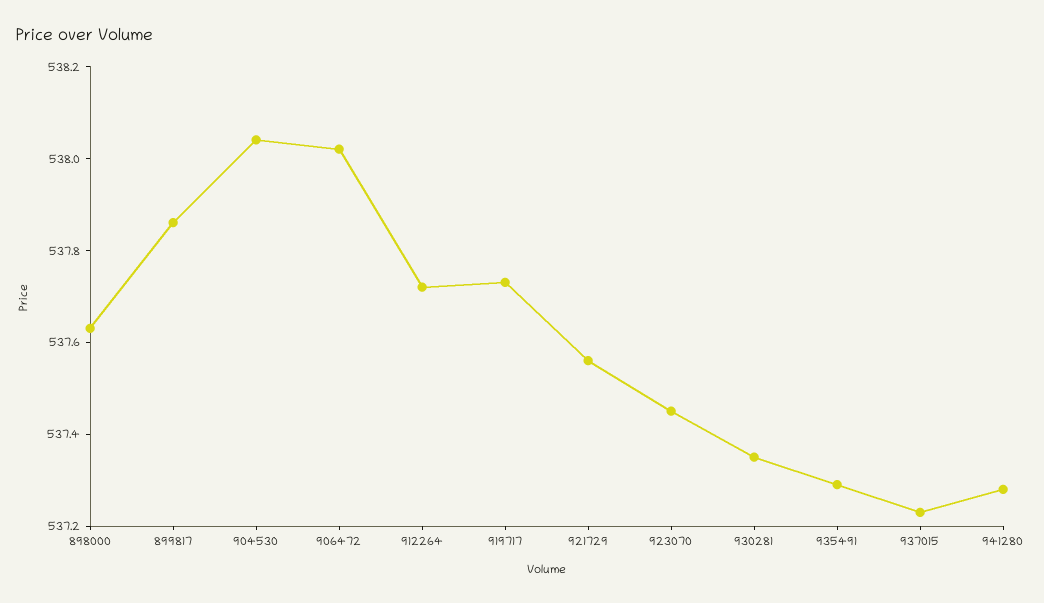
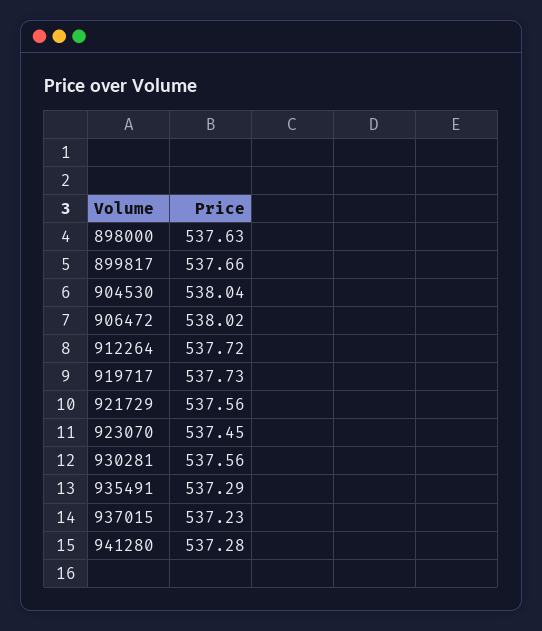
  {
    "898000": 537.63,
-   "899817": 537.85,
+   "899817": 537.66,
    "904530": 538.04,
    "906472": 538.02,
    "912264": 537.72,
    "919717": 537.73,
    "921729": 537.56,
    "923070": 537.45,
-   "930281": 537.35,
+   "930281": 537.56,
    "935491": 537.29,
    "937015": 537.23,
    "941280": 537.28
  }

